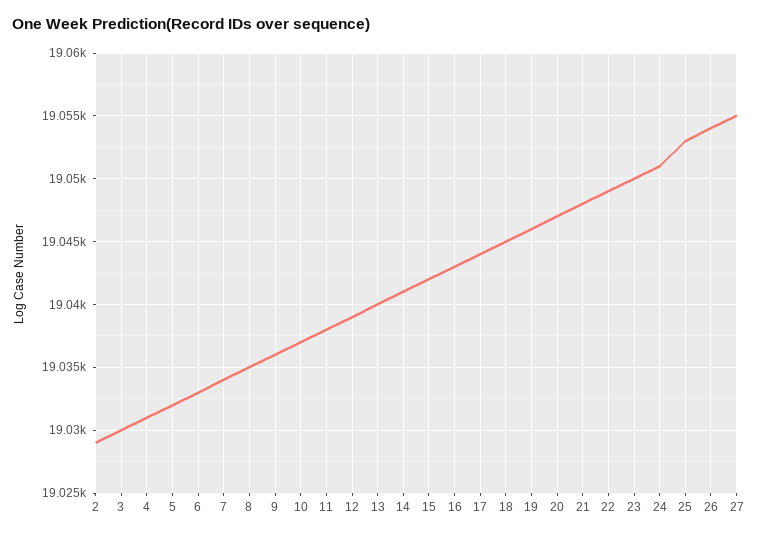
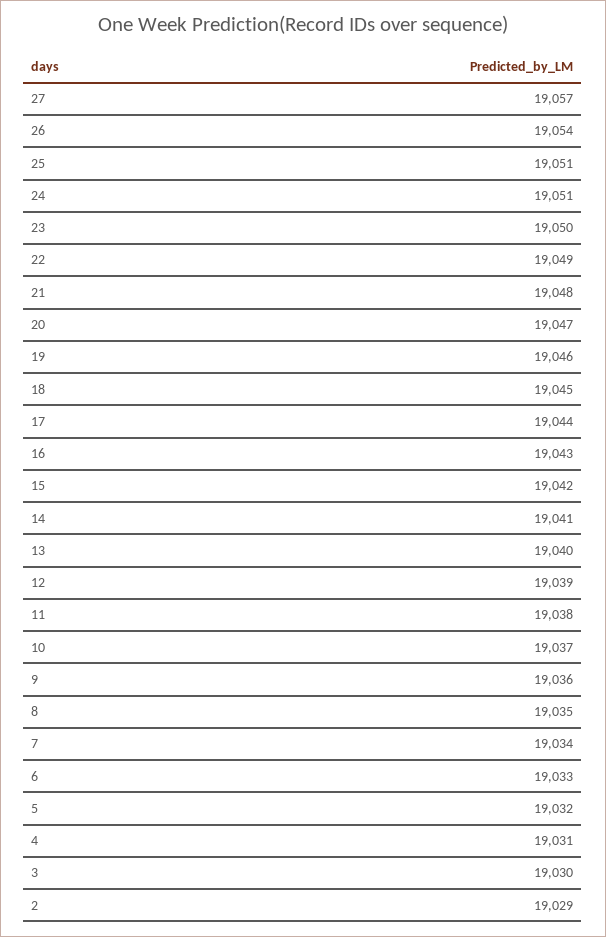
  {
    "2": 19029,
    "3": 19030,
    "4": 19031,
    "5": 19032,
    "6": 19033,
    "7": 19034,
    "8": 19035,
    "9": 19036,
    "10": 19037,
    "11": 19038,
    "12": 19039,
    "13": 19040,
    "14": 19041,
    "15": 19042,
    "16": 19043,
    "17": 19044,
    "18": 19045,
    "19": 19046,
    "20": 19047,
    "21": 19048,
    "22": 19049,
    "23": 19050,
    "24": 19051,
-   "25": 19053,
+   "25": 19051,
    "26": 19054,
-   "27": 19055
+   "27": 19057
  }

